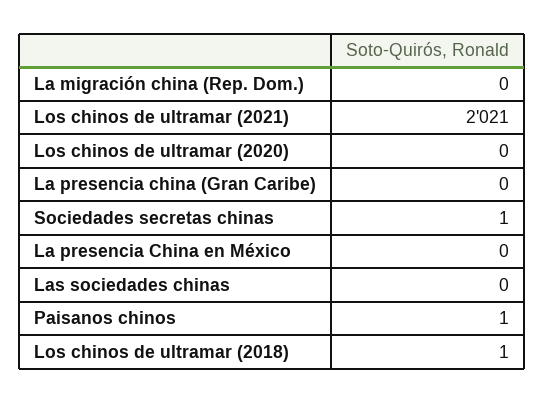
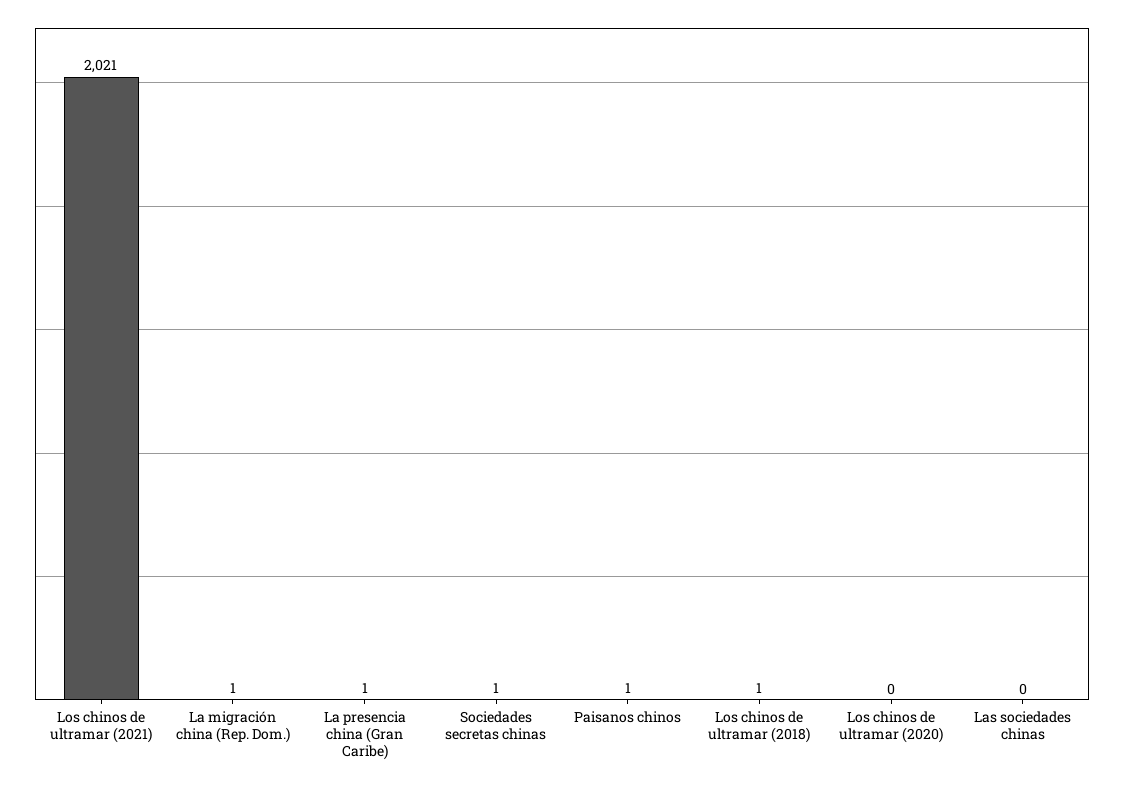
  {
-   "La migración china (Rep. Dom.)": 0,
+   "La migración china (Rep. Dom.)": 1,
    "Los chinos de ultramar (2021)": 2021,
    "Los chinos de ultramar (2020)": 0,
-   "La presencia china (Gran Caribe)": 0,
+   "La presencia china (Gran Caribe)": 1,
    "Sociedades secretas chinas": 1,
-   "La presencia China en México": 0,
    "Las sociedades chinas": 0,
    "Paisanos chinos": 1,
    "Los chinos de ultramar (2018)": 1
  }

